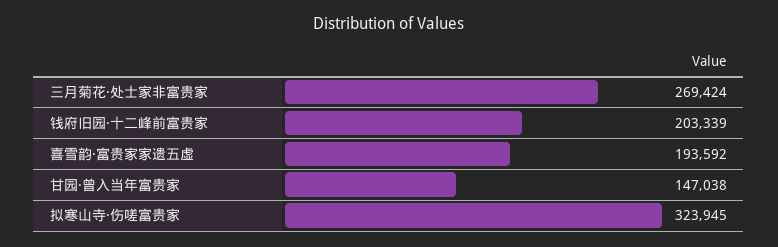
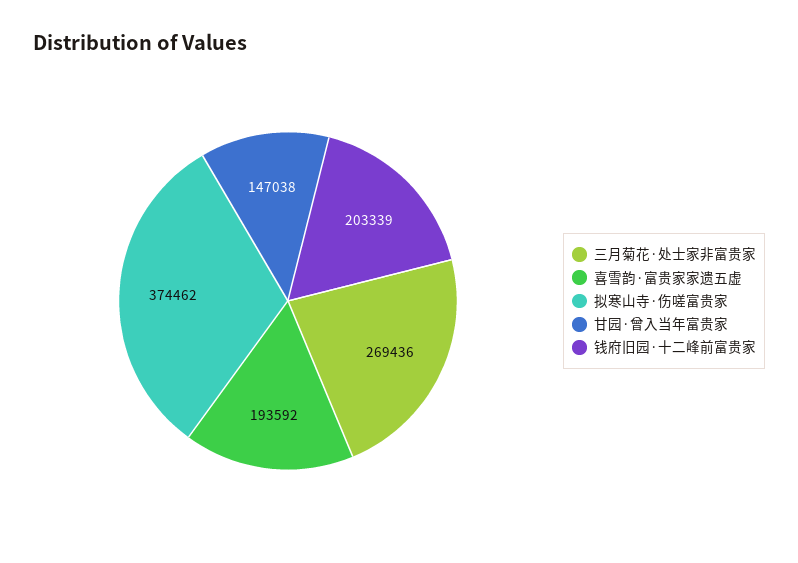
  {
-   "三月菊花·处士家非富贵家": 269424,
+   "三月菊花·处士家非富贵家": 269436,
    "钱府旧园·十二峰前富贵家": 203339,
    "喜雪韵·富贵家家遗五虚": 193592,
    "甘园·曾入当年富贵家": 147038,
-   "拟寒山寺·伤嗟富贵家": 323945
+   "拟寒山寺·伤嗟富贵家": 374462
  }

